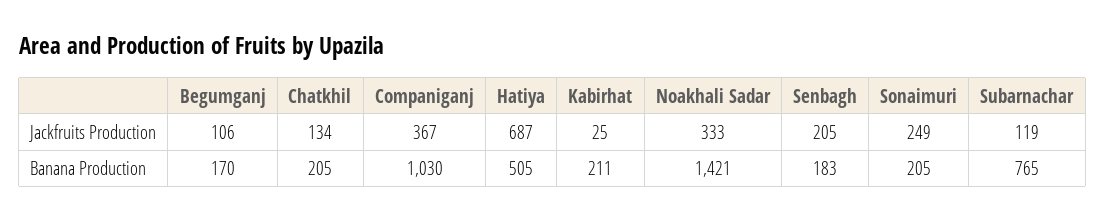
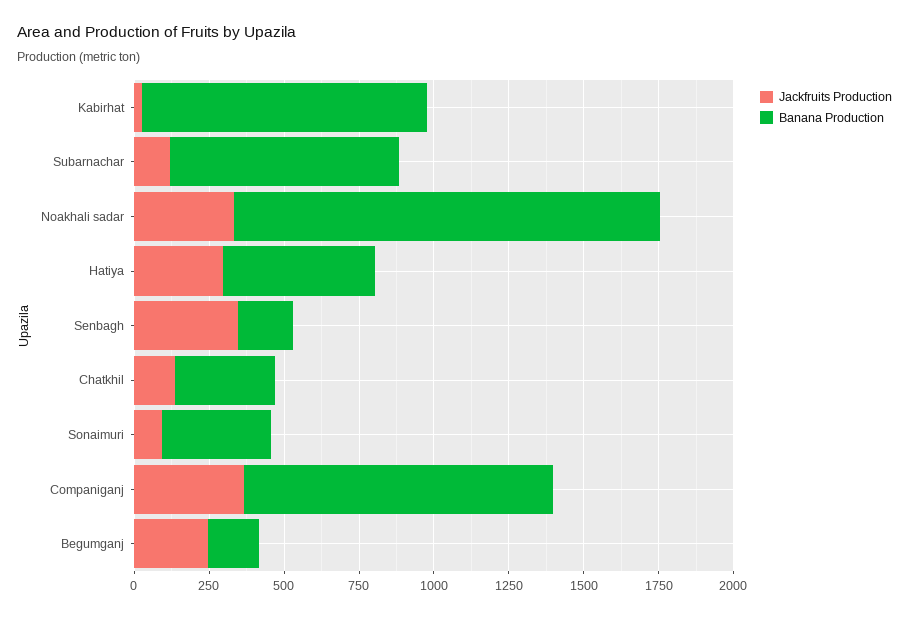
  {
    "Jackfruits Production": {
-     "Begumganj": 106,
+     "Begumganj": 250,
      "Chatkhil": 134,
      "Companiganj": 367,
-     "Hatiya": 687,
+     "Hatiya": 300,
      "Kabirhat": 25,
      "Noakhali Sadar": 333,
-     "Senbagh": 205,
+     "Senbagh": 350,
-     "Sonaimuri": 249,
+     "Sonaimuri": 100,
      "Subarnachar": 119
    },
    "Banana Production": {
      "Begumganj": 170,
-     "Chatkhil": 205,
+     "Chatkhil": 350,
      "Companiganj": 1030,
      "Hatiya": 505,
-     "Kabirhat": 211,
+     "Kabirhat": 950,
      "Noakhali Sadar": 1421,
      "Senbagh": 183,
-     "Sonaimuri": 205,
+     "Sonaimuri": 350,
      "Subarnachar": 765
    }
  }

